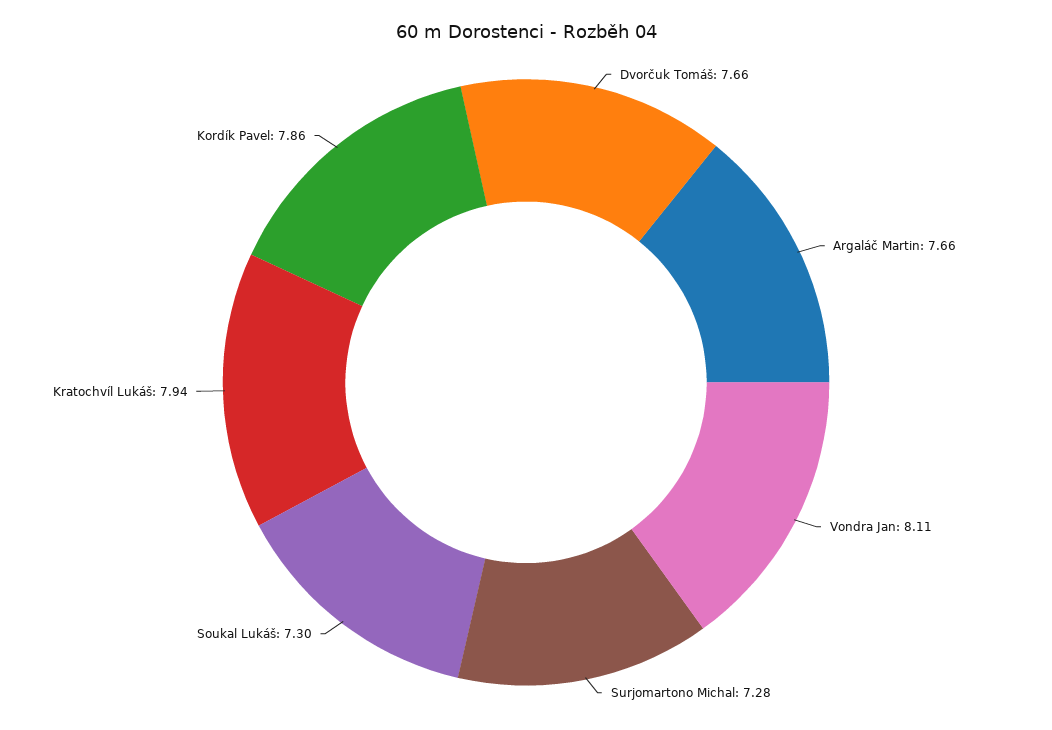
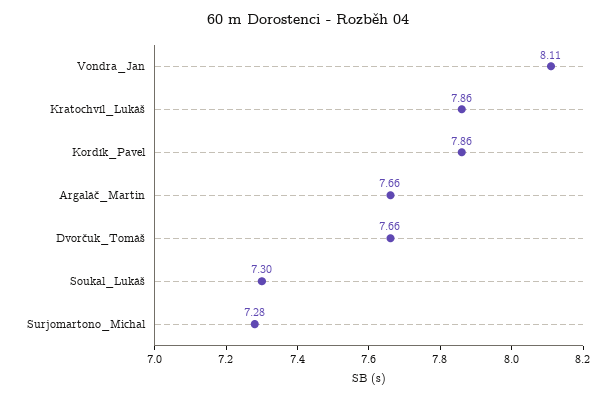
  {
    "Dvorčuk Tomáš": 7.66,
    "Argaláč Martin": 7.66,
    "Vondra Jan": 8.11,
    "Surjomartono Michal": 7.28,
    "Soukal Lukáš": 7.3,
-   "Kratochvíl Lukáš": 7.94,
+   "Kratochvíl Lukáš": 7.86,
    "Kordík Pavel": 7.86
  }

